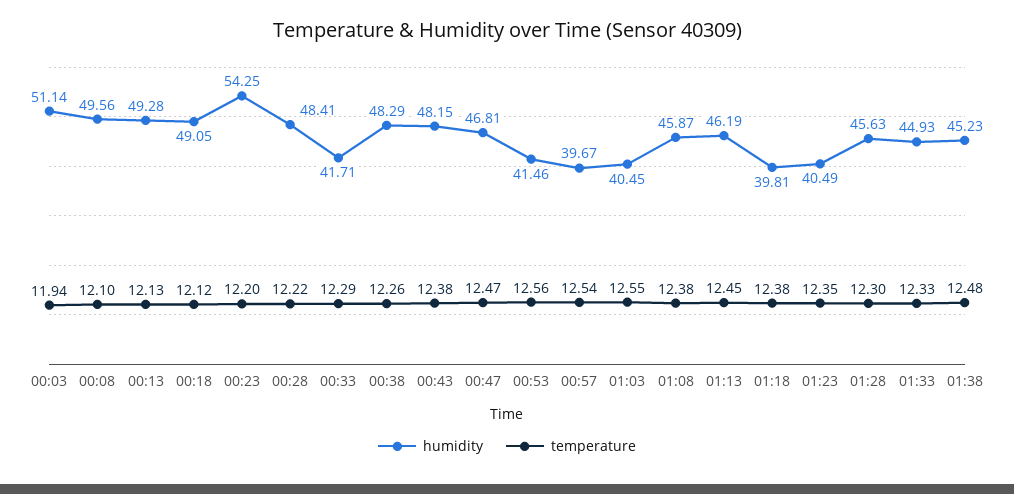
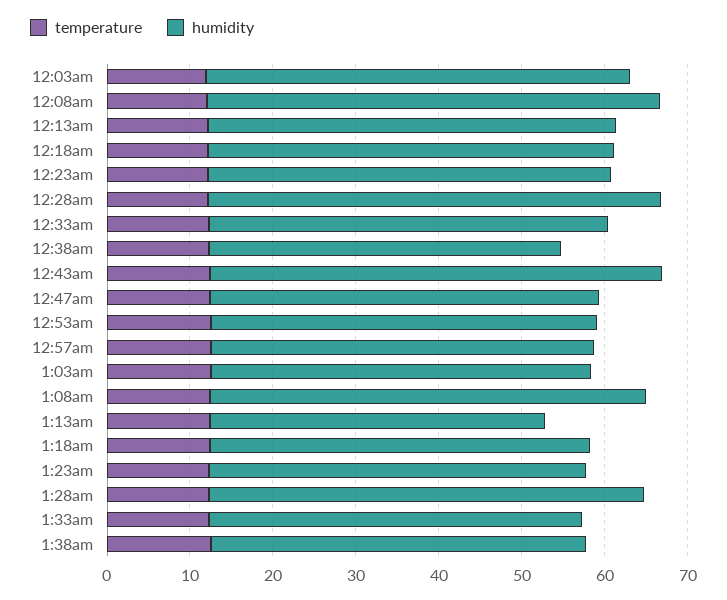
  {
    "humidity": {
      "00:03": 51.14,
-     "00:08": 49.56,
+     "00:08": 54,
      "00:13": 49.28,
      "00:18": 49.05,
-     "00:23": 54.25,
+     "00:23": 48,
-     "00:28": 48.41,
+     "00:28": 54,
-     "00:33": 41.71,
+     "00:33": 48,
-     "00:38": 48.29,
+     "00:38": 42,
-     "00:43": 48.15,
+     "00:43": 54,
      "00:47": 46.81,
-     "00:53": 41.46,
+     "00:53": 46,
-     "00:57": 39.67,
+     "00:57": 46,
-     "01:03": 40.45,
+     "01:03": 46,
-     "01:08": 45.87,
+     "01:08": 52,
-     "01:13": 46.19,
+     "01:13": 40,
-     "01:18": 39.81,
+     "01:18": 46,
-     "01:23": 40.49,
+     "01:23": 46,
-     "01:28": 45.63,
+     "01:28": 52,
      "01:33": 44.93,
      "01:38": 45.23
    },
    "temperature": {
      "00:03": 11.94,
      "00:08": 12.1,
      "00:13": 12.13,
      "00:18": 12.12,
      "00:23": 12.2,
      "00:28": 12.22,
      "00:33": 12.29,
      "00:38": 12.26,
      "00:43": 12.38,
      "00:47": 12.47,
      "00:53": 12.56,
      "00:57": 12.54,
      "01:03": 12.55,
      "01:08": 12.38,
      "01:13": 12.45,
      "01:18": 12.38,
      "01:23": 12.35,
      "01:28": 12.3,
      "01:33": 12.33,
      "01:38": 12.48
    }
  }

